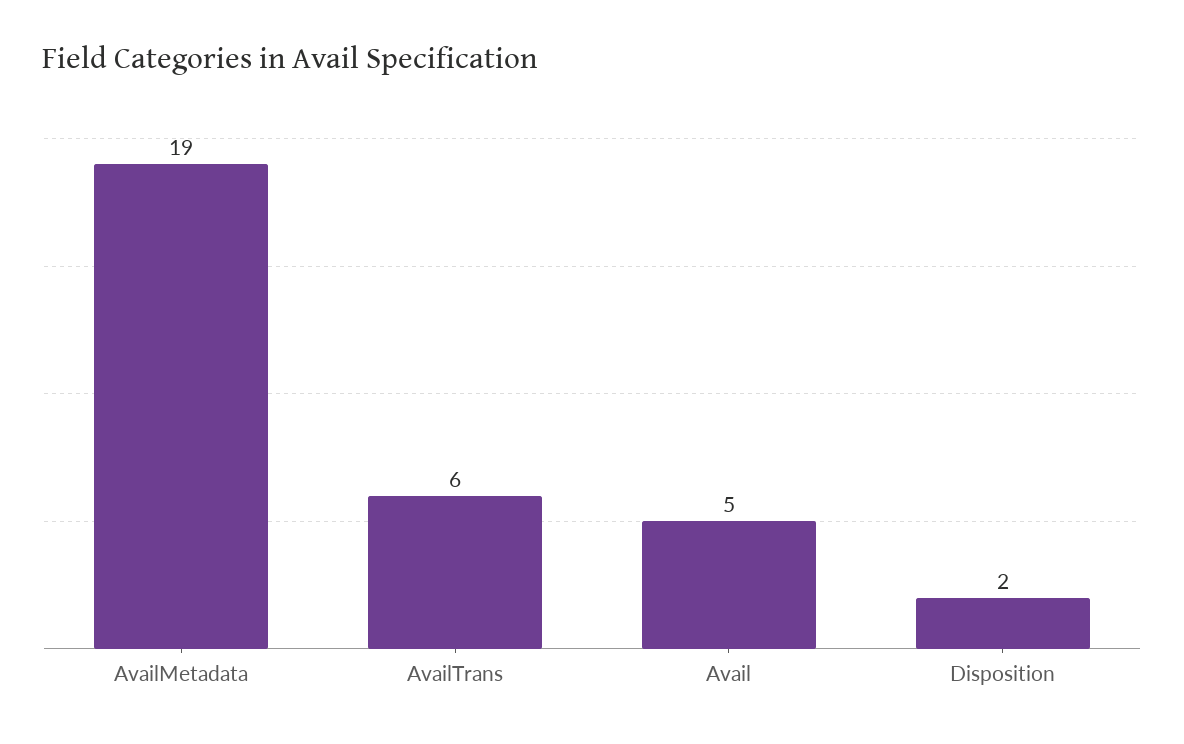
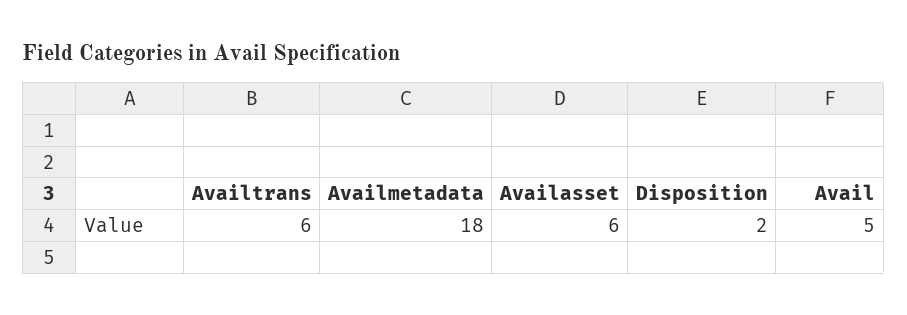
  {
-   "AvailMetadata": 19,
+   "AvailMetadata": 18,
    "AvailTrans": 6,
    "Avail": 5,
-   "Disposition": 2
+   "Disposition": 2,
+   "Availasset": 6
  }

